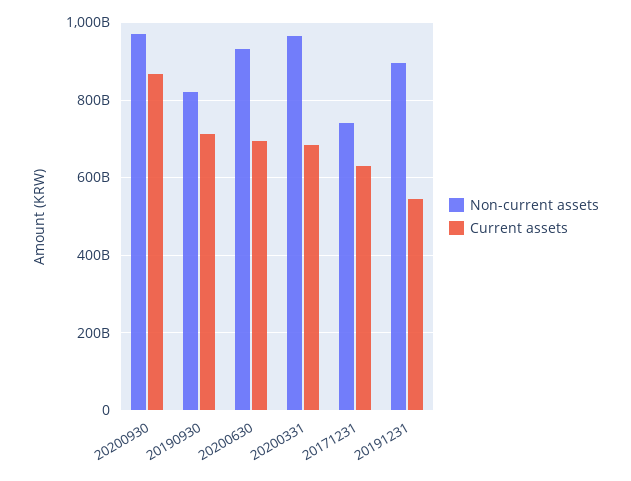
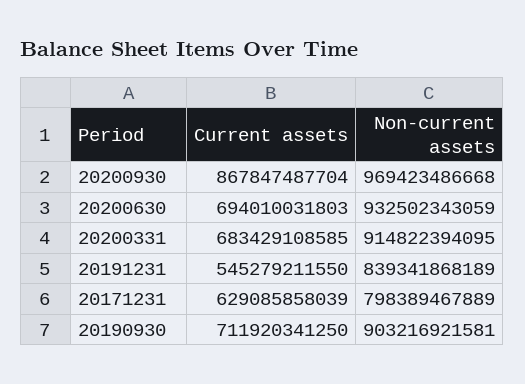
  {
    "Non-current assets": {
      "20200930": 969423486668,
-     "20190930": 820000000000,
+     "20190930": 903216921581,
      "20200630": 932502343059,
-     "20200331": 960000000000,
+     "20200331": 914822394095,
-     "20171231": 740000000000,
+     "20171231": 798389467889,
-     "20191231": 900000000000
+     "20191231": 839341868189
    },
    "Current assets": {
      "20200930": 867847487704,
      "20190930": 711920341250,
      "20200630": 694010031803,
      "20200331": 683429108585,
      "20171231": 629085858039,
      "20191231": 545279211550
    }
  }

